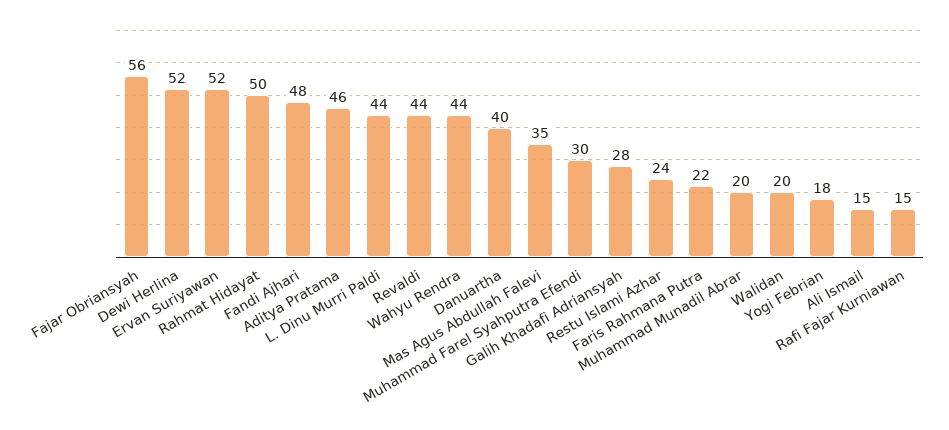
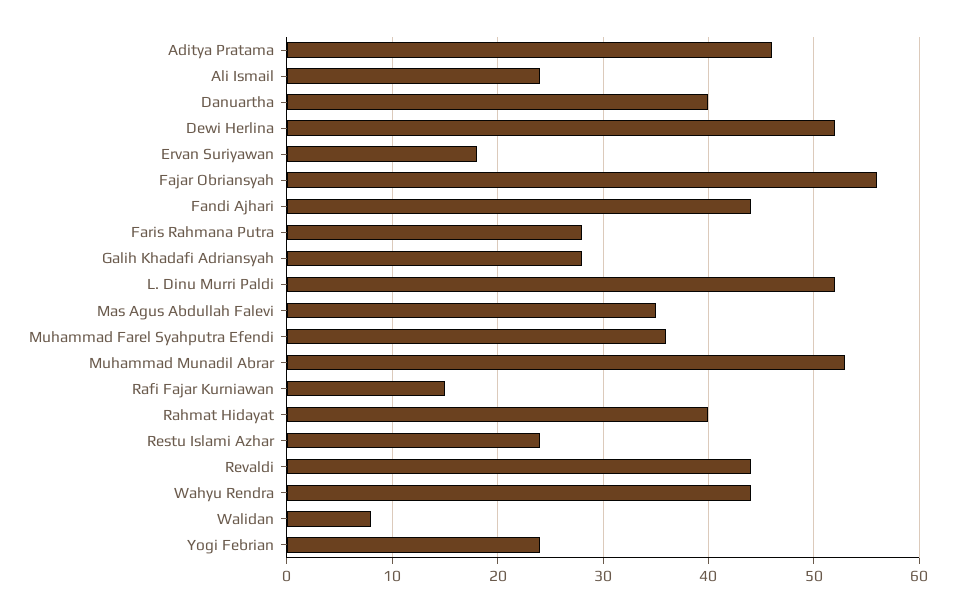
  {
    "Fajar Obriansyah": 56,
    "Dewi Herlina": 52,
-   "Ervan Suriyawan": 52,
+   "Ervan Suriyawan": 18,
-   "Rahmat Hidayat": 50,
+   "Rahmat Hidayat": 40,
-   "Fandi Ajhari": 48,
+   "Fandi Ajhari": 44,
    "Aditya Pratama": 46,
-   "L. Dinu Murri Paldi": 44,
+   "L. Dinu Murri Paldi": 52,
    "Revaldi": 44,
    "Wahyu Rendra": 44,
    "Danuartha": 40,
    "Mas Agus Abdullah Falevi": 35,
-   "Muhammad Farel Syahputra Efendi": 30,
+   "Muhammad Farel Syahputra Efendi": 36,
    "Galih Khadafi Adriansyah": 28,
    "Restu Islami Azhar": 24,
-   "Faris Rahmana Putra": 22,
+   "Faris Rahmana Putra": 28,
-   "Muhammad Munadil Abrar": 20,
+   "Muhammad Munadil Abrar": 53,
-   "Walidan": 20,
+   "Walidan": 8,
-   "Yogi Febrian": 18,
+   "Yogi Febrian": 24,
-   "Ali Ismail": 15,
+   "Ali Ismail": 24,
    "Rafi Fajar Kurniawan": 15
  }

